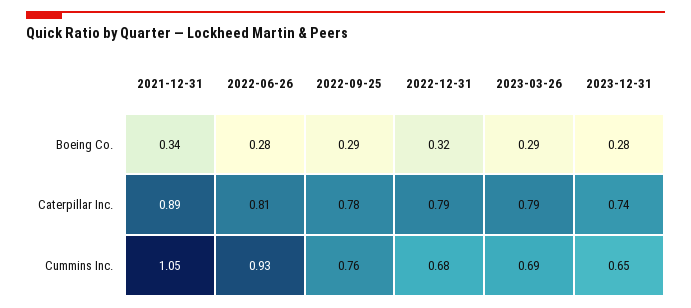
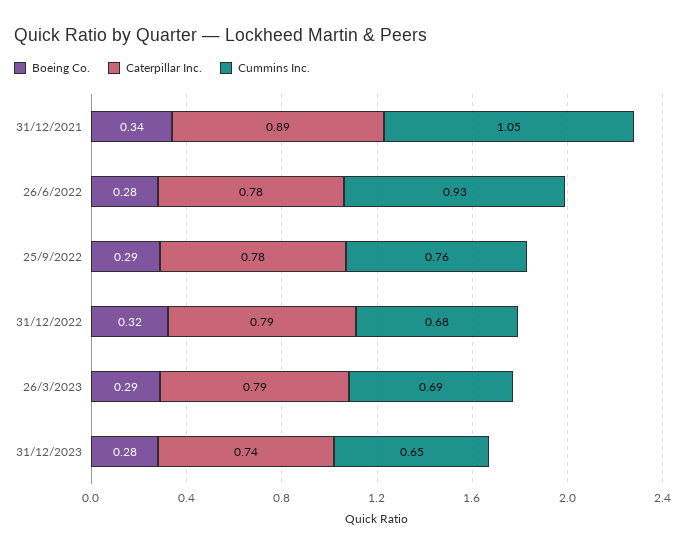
  {
    "Boeing Co.": {
      "2021-12-31": 0.34,
      "2022-06-26": 0.28,
      "2022-09-25": 0.29,
      "2022-12-31": 0.32,
      "2023-03-26": 0.29,
      "2023-12-31": 0.28
    },
    "Caterpillar Inc.": {
      "2021-12-31": 0.89,
-     "2022-06-26": 0.81,
+     "2022-06-26": 0.78,
      "2022-09-25": 0.78,
      "2022-12-31": 0.79,
      "2023-03-26": 0.79,
      "2023-12-31": 0.74
    },
    "Cummins Inc.": {
      "2021-12-31": 1.05,
      "2022-06-26": 0.93,
      "2022-09-25": 0.76,
      "2022-12-31": 0.68,
      "2023-03-26": 0.69,
      "2023-12-31": 0.65
    }
  }

